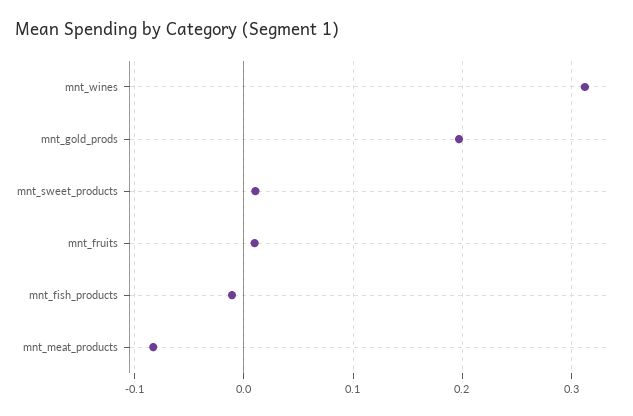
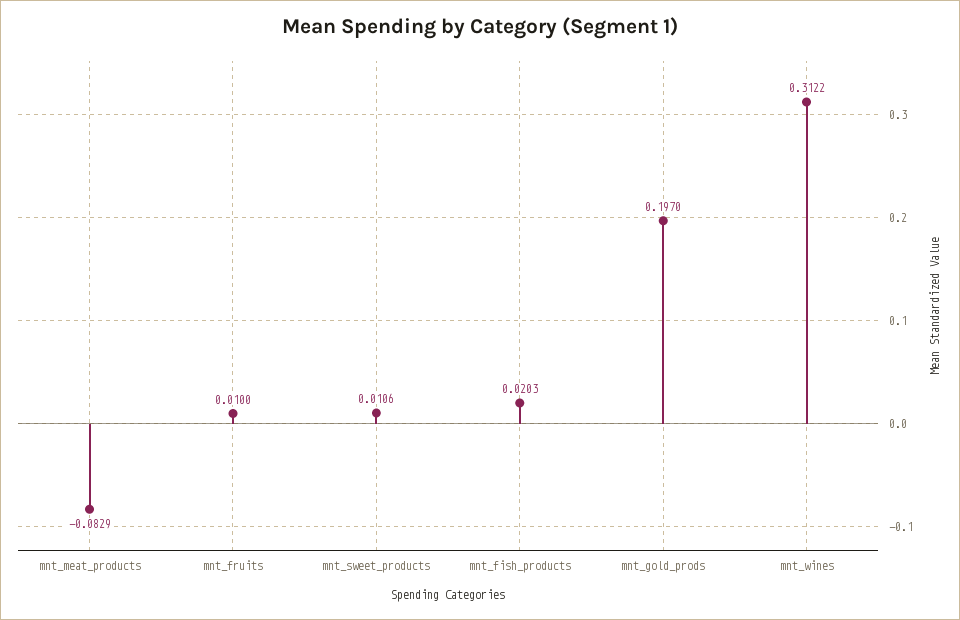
  {
    "mnt_wines": 0.3122,
    "mnt_gold_prods": 0.197,
    "mnt_sweet_products": 0.0106,
    "mnt_fruits": 0.01,
-   "mnt_fish_products": -0.01,
+   "mnt_fish_products": 0.0203,
    "mnt_meat_products": -0.0829
  }

